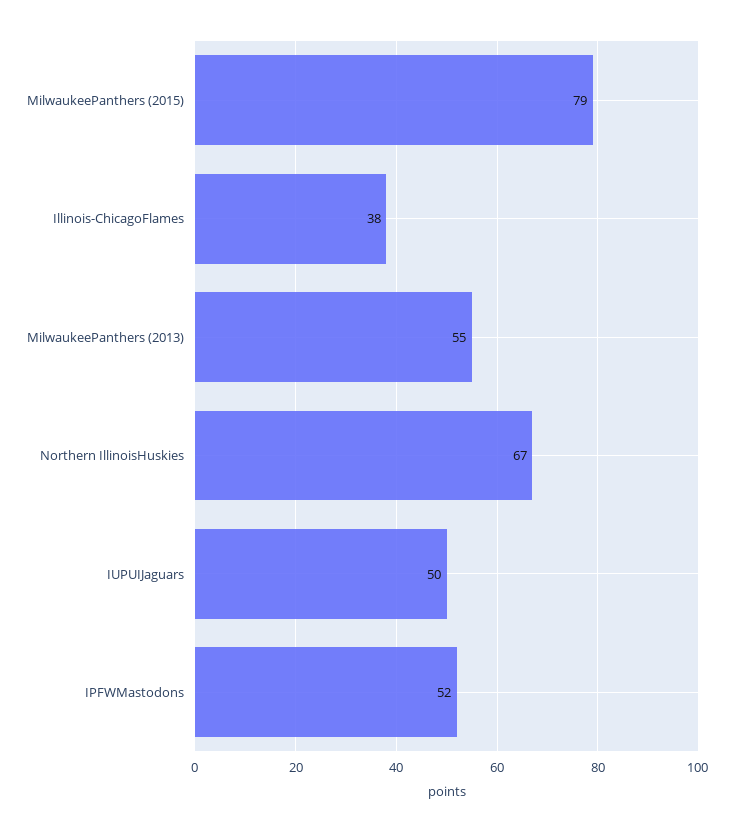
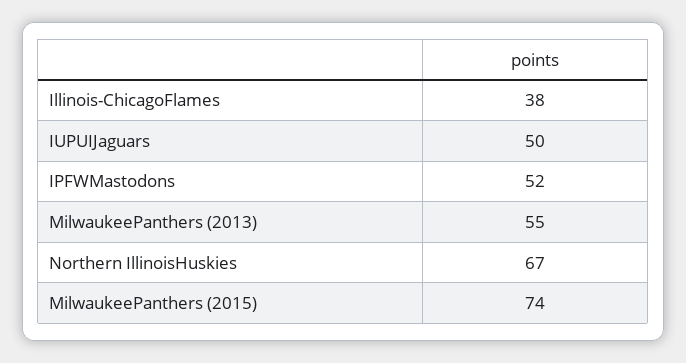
  {
-   "MilwaukeePanthers (2015)": 79,
+   "MilwaukeePanthers (2015)": 74,
    "Illinois-ChicagoFlames": 38,
    "MilwaukeePanthers (2013)": 55,
    "Northern IllinoisHuskies": 67,
    "IUPUIJaguars": 50,
    "IPFWMastodons": 52
  }

